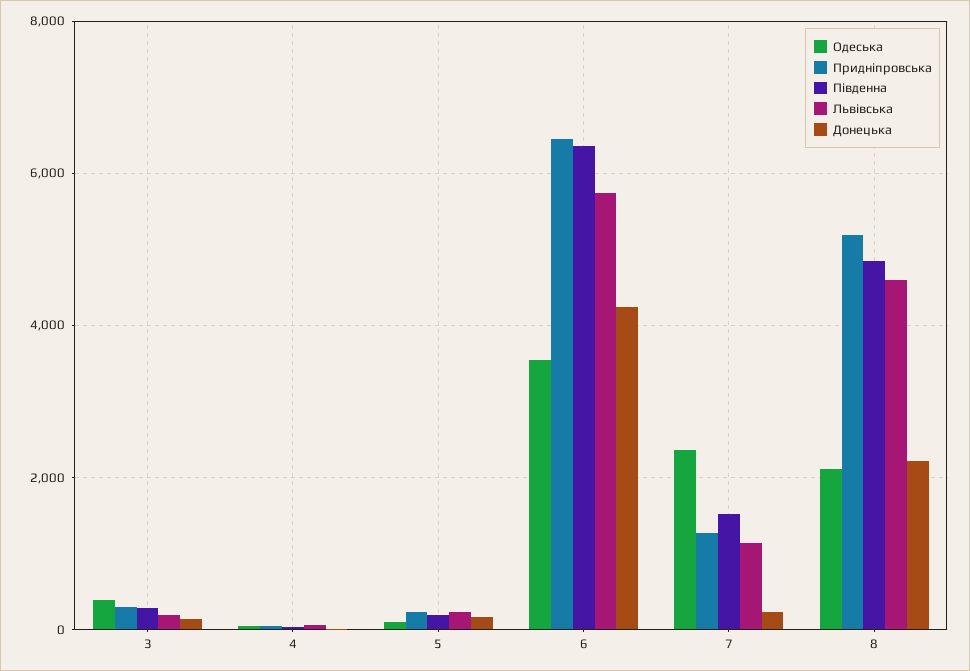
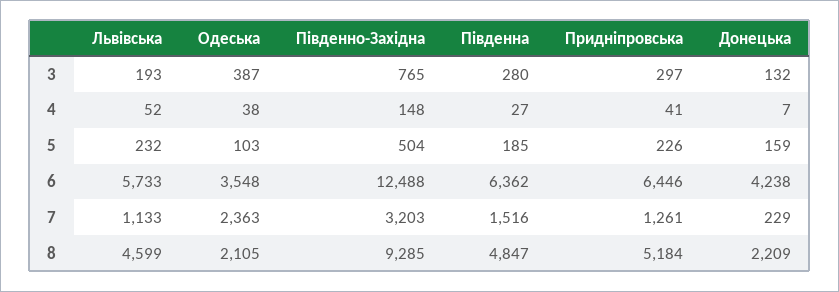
  {
    "Одеська": {
      "3": 387,
      "4": 38,
      "5": 103,
      "6": 3548,
      "7": 2363,
      "8": 2105
    },
    "Придніпровська": {
      "3": 297,
      "4": 41,
      "5": 226,
      "6": 6446,
      "7": 1261,
      "8": 5184
    },
    "Південна": {
      "3": 280,
      "4": 27,
      "5": 185,
      "6": 6362,
      "7": 1516,
      "8": 4847
    },
    "Львівська": {
      "3": 193,
      "4": 52,
      "5": 232,
      "6": 5733,
      "7": 1133,
      "8": 4599
    },
    "Донецька": {
      "3": 132,
      "4": 7,
      "5": 159,
      "6": 4238,
      "7": 229,
      "8": 2209
-   }
+   },
+   "Південно-Західна": {
+     "3": 765,
+     "4": 148,
+     "5": 504,
+     "6": 12488,
+     "7": 3203,
+     "8": 9285
+   }
  }

